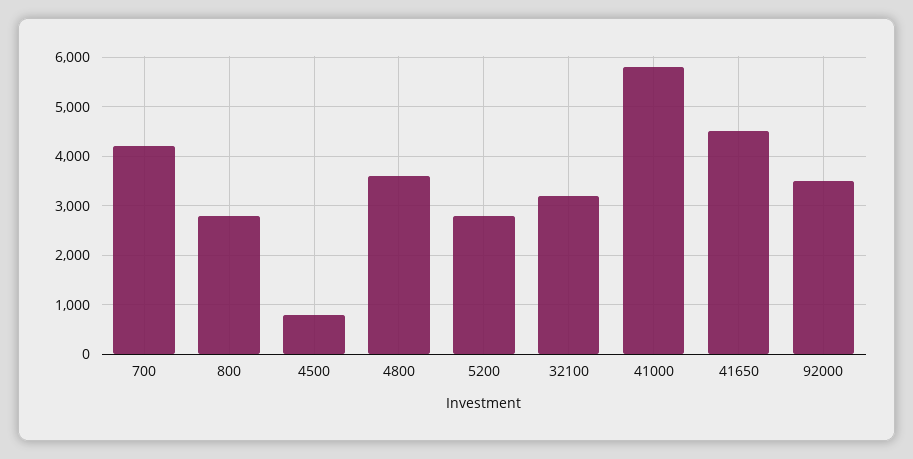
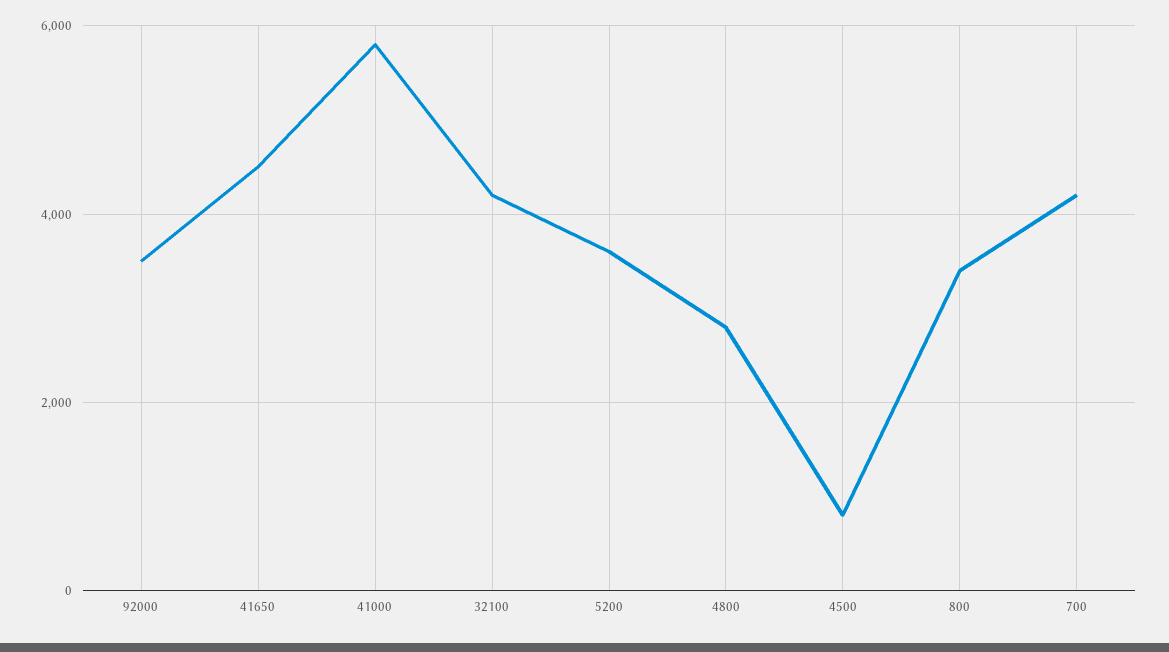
  {
    "700": 4200,
-   "800": 2800,
+   "800": 3400,
    "4500": 800,
-   "4800": 3600,
+   "4800": 2800,
-   "5200": 2800,
+   "5200": 3600,
-   "32100": 3200,
+   "32100": 4200,
    "41000": 5800,
    "41650": 4600,
    "92000": 3600
  }

